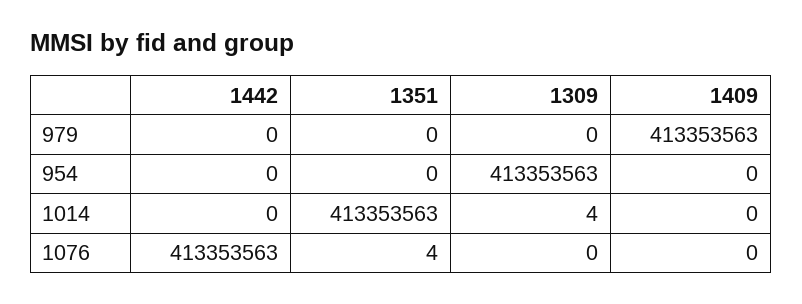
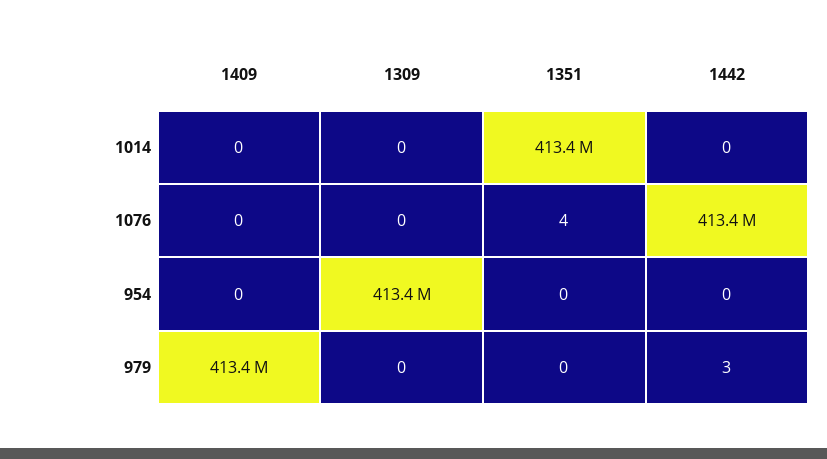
  {
    "1442": {
-     "979": 0,
+     "979": 3,
      "954": 0,
      "1014": 0,
      "1076": 413353563
    },
    "1351": {
      "979": 0,
      "954": 0,
      "1014": 413353563,
      "1076": 4
    },
    "1309": {
      "979": 0,
      "954": 413353563,
-     "1014": 4,
+     "1014": 0,
      "1076": 0
    },
    "1409": {
      "979": 413353563,
      "954": 0,
      "1014": 0,
      "1076": 0
    }
  }

